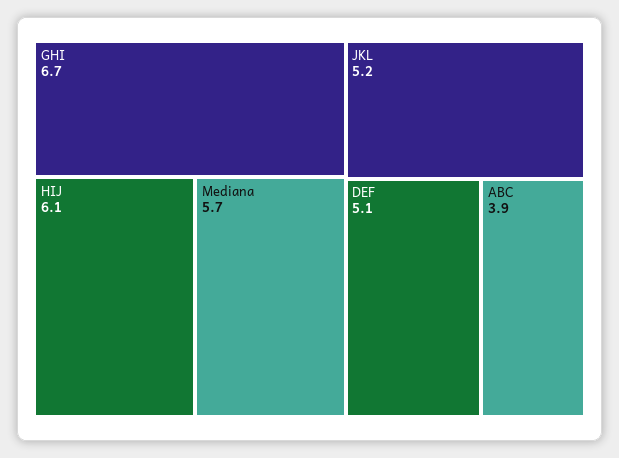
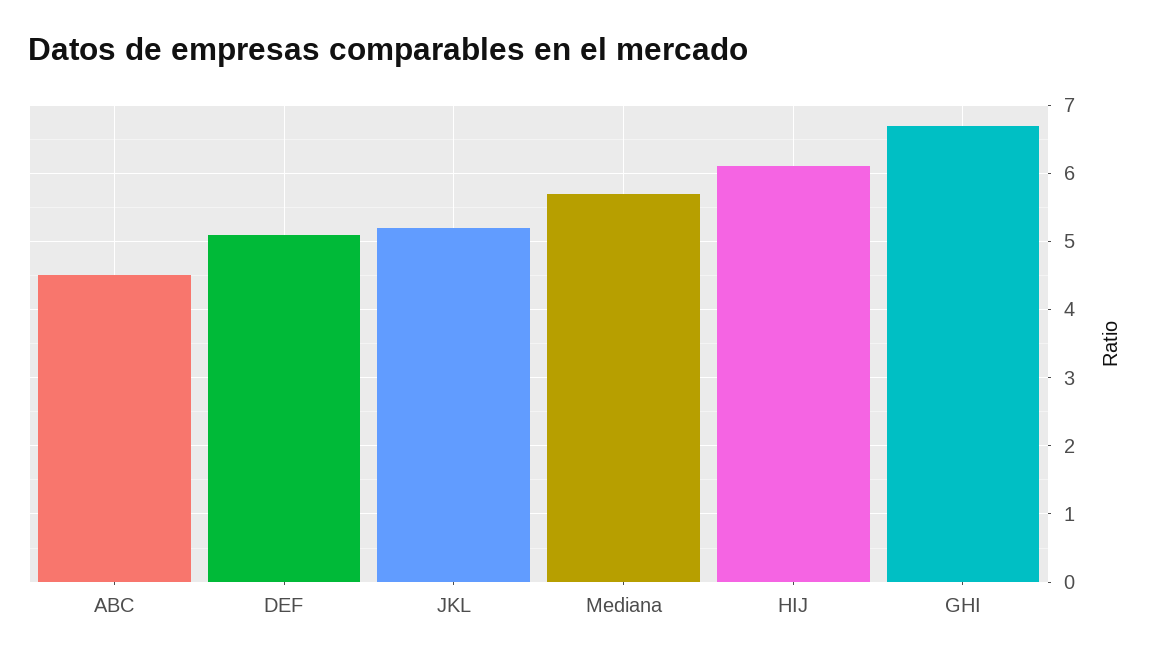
  {
    "GHI": 6.7,
    "HIJ": 6.1,
    "Mediana": 5.7,
    "JKL": 5.2,
    "DEF": 5.1,
-   "ABC": 3.9
+   "ABC": 4.5
  }

